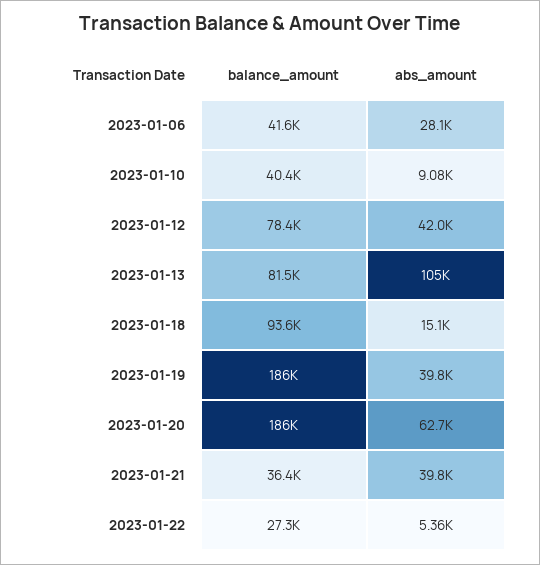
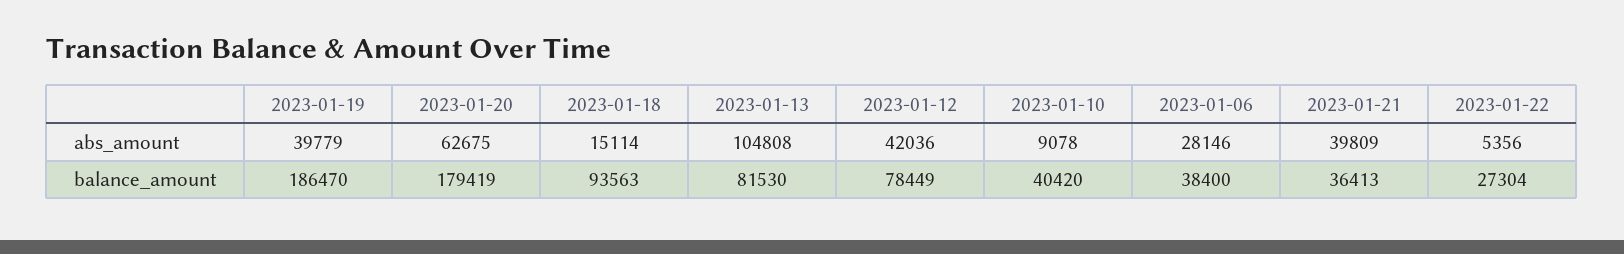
  {
    "balance_amount": {
-     "2023-01-06": 41600,
+     "2023-01-06": 38400,
      "2023-01-10": 40420,
      "2023-01-12": 78449,
      "2023-01-13": 81530,
      "2023-01-18": 93563,
      "2023-01-19": 186470,
-     "2023-01-20": 186000,
+     "2023-01-20": 179419,
      "2023-01-21": 36413,
      "2023-01-22": 27304
    },
    "abs_amount": {
      "2023-01-06": 28146,
      "2023-01-10": 9078,
      "2023-01-12": 42036,
      "2023-01-13": 104808,
      "2023-01-18": 15114,
      "2023-01-19": 39779,
      "2023-01-20": 62675,
      "2023-01-21": 39809,
      "2023-01-22": 5356
    }
  }

